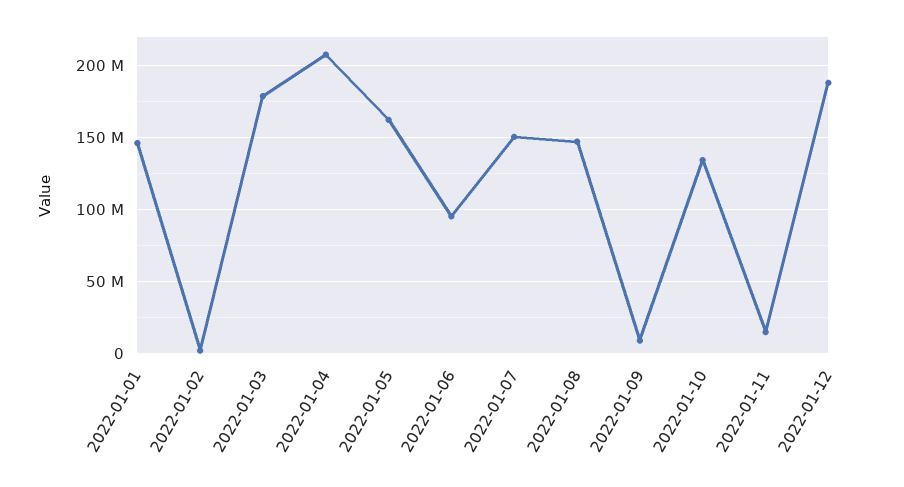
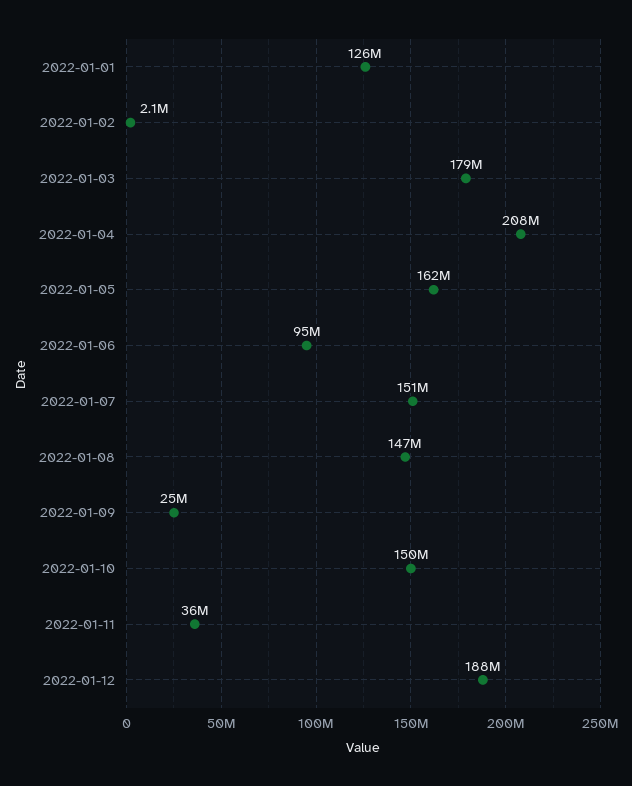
  {
-   "2022-01-01": 145000000,
+   "2022-01-01": 126000000,
    "2022-01-02": 2100000,
    "2022-01-03": 179000000,
    "2022-01-04": 208000000,
    "2022-01-05": 162000000,
    "2022-01-06": 95000000,
    "2022-01-07": 151000000,
    "2022-01-08": 147000000,
-   "2022-01-09": 10000000,
+   "2022-01-09": 25000000,
-   "2022-01-10": 135000000,
+   "2022-01-10": 150000000,
-   "2022-01-11": 15000000,
+   "2022-01-11": 36000000,
    "2022-01-12": 188000000
  }

